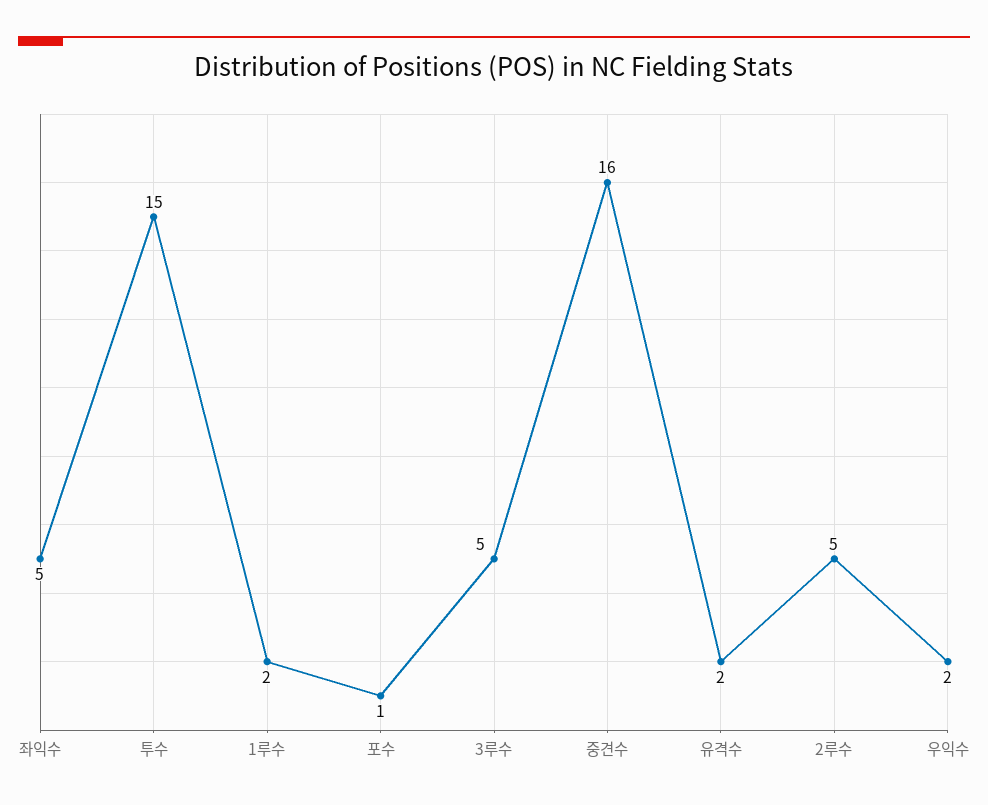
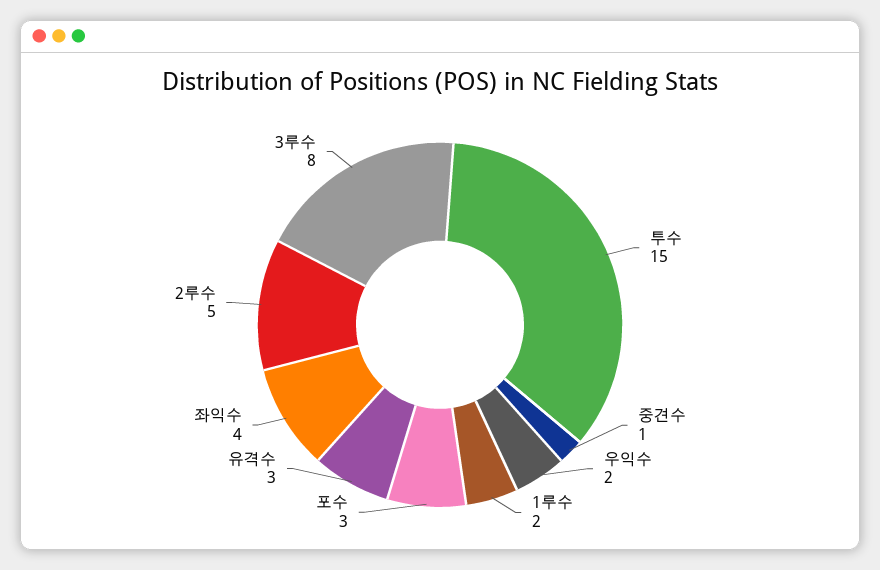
  {
-   "좌익수": 5,
+   "좌익수": 4,
    "투수": 15,
    "1루수": 2,
-   "포수": 1,
+   "포수": 3,
-   "3루수": 5,
+   "3루수": 8,
-   "중견수": 16,
+   "중견수": 1,
-   "유격수": 2,
+   "유격수": 3,
    "2루수": 5,
    "우익수": 2
  }

